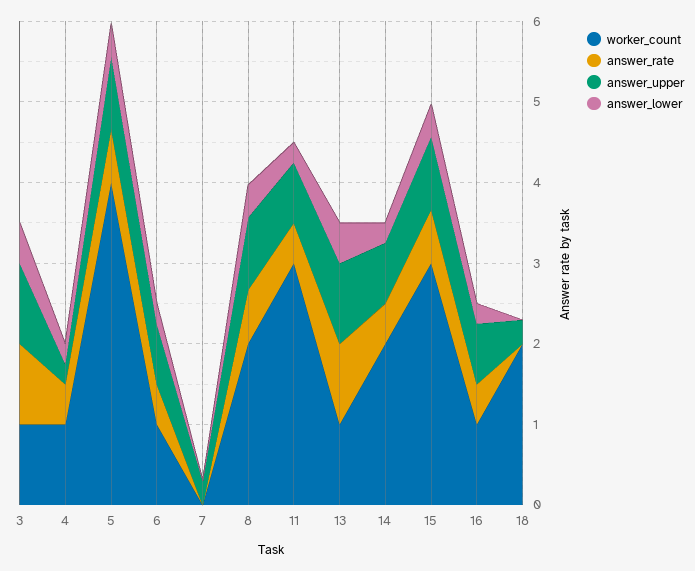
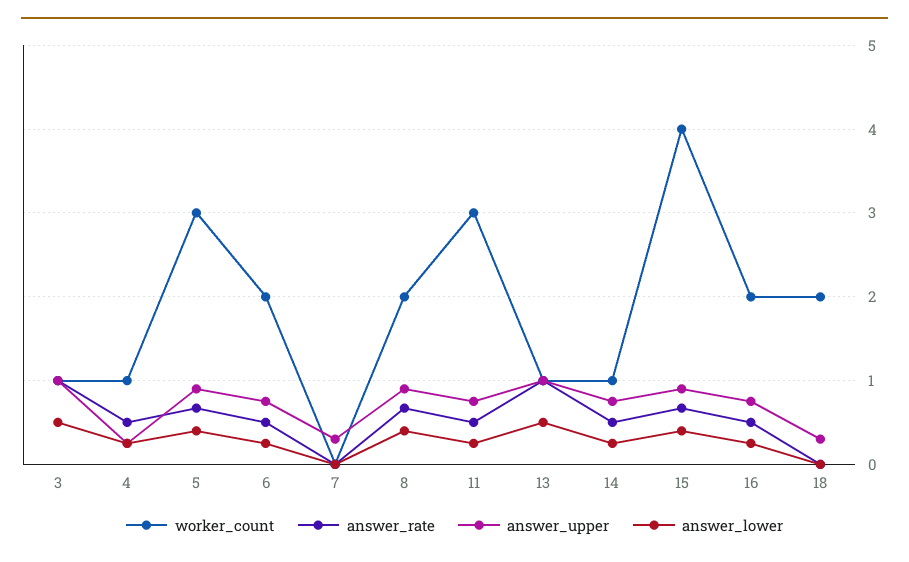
  {
    "worker_count": {
      "3": 1,
      "4": 1,
-     "5": 4,
+     "5": 3,
-     "6": 1,
+     "6": 2,
      "7": 0,
      "8": 2,
      "11": 3,
      "13": 1,
-     "14": 2,
+     "14": 1,
-     "15": 3,
+     "15": 4,
-     "16": 1,
+     "16": 2,
      "18": 2
    },
    "answer_rate": {
      "3": 1,
      "4": 0.5,
      "5": 0.7,
      "6": 0.5,
      "7": 0,
      "8": 0.7,
      "11": 0.5,
      "13": 1,
      "14": 0.5,
      "15": 0.7,
      "16": 0.5,
      "18": 0
    },
    "answer_upper": {
      "3": 1,
      "4": 0.3,
      "5": 0.9,
      "6": 0.8,
      "7": 0.3,
      "8": 0.9,
      "11": 0.8,
      "13": 1,
      "14": 0.8,
      "15": 0.9,
      "16": 0.8,
      "18": 0.3
    },
    "answer_lower": {
      "3": 0.5,
      "4": 0.3,
      "5": 0.4,
      "6": 0.3,
      "7": 0,
      "8": 0.4,
      "11": 0.3,
      "13": 0.5,
      "14": 0.3,
      "15": 0.4,
      "16": 0.3,
      "18": 0
    }
  }

